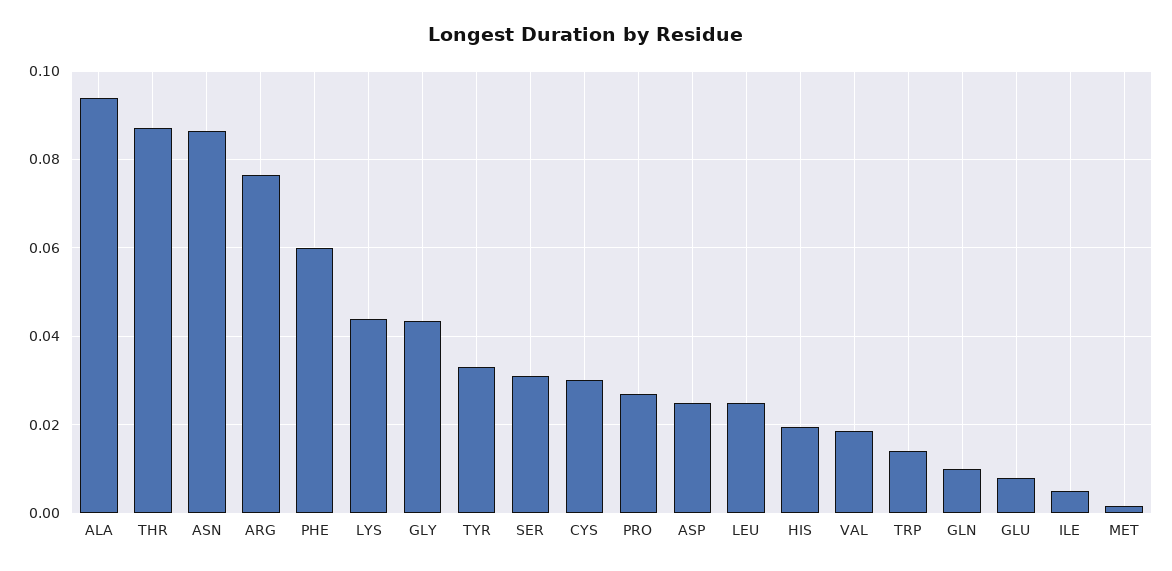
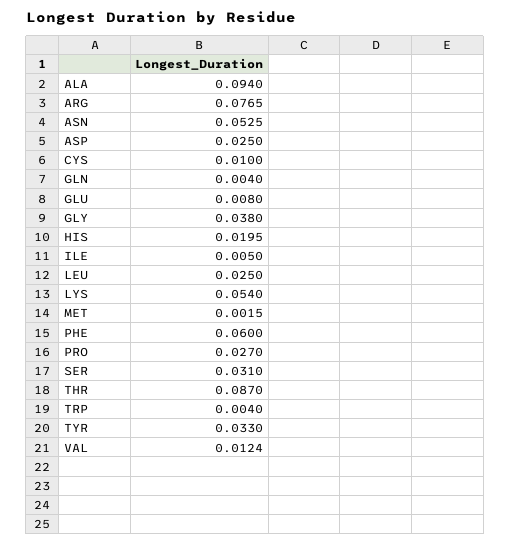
  {
    "ALA": 0.094,
    "THR": 0.087,
-   "ASN": 0.086,
+   "ASN": 0.0525,
    "ARG": 0.0765,
    "PHE": 0.06,
-   "LYS": 0.044,
+   "LYS": 0.054,
-   "GLY": 0.044,
+   "GLY": 0.038,
    "TYR": 0.033,
    "SER": 0.031,
-   "CYS": 0.03,
+   "CYS": 0.01,
    "PRO": 0.027,
    "ASP": 0.025,
    "LEU": 0.025,
    "HIS": 0.0195,
-   "VAL": 0.018,
+   "VAL": 0.0124,
-   "TRP": 0.014,
+   "TRP": 0.004,
-   "GLN": 0.01,
+   "GLN": 0.004,
    "GLU": 0.008,
    "ILE": 0.005,
    "MET": 0.0015
  }

